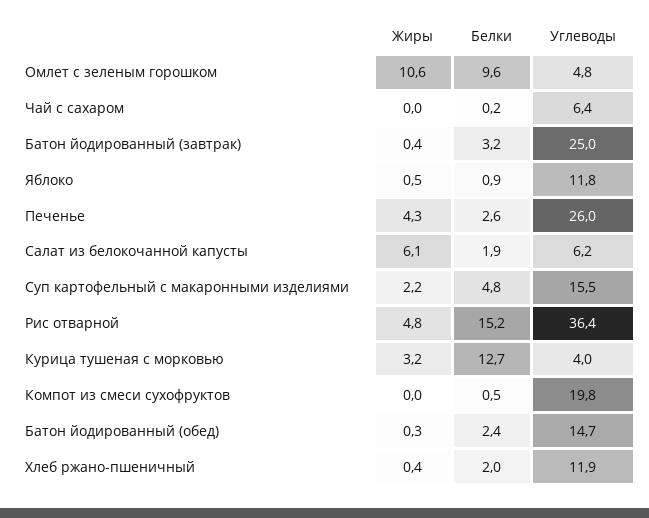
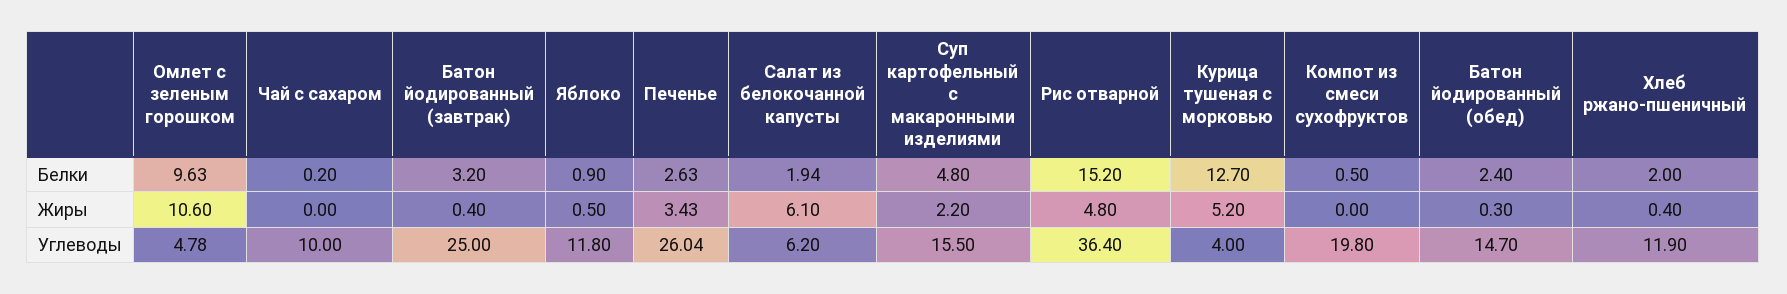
  {
    "Жиры": {
      "Омлет с зеленым горошком": 10.6,
      "Чай с сахаром": 0,
      "Батон йодированный (завтрак)": 0.4,
      "Яблоко": 0.5,
-     "Печенье": 4.3,
+     "Печенье": 3.43,
      "Салат из белокочанной капусты": 6.1,
      "Суп картофельный с макаронными изделиями": 2.2,
      "Рис отварной": 4.8,
-     "Курица тушеная с морковью": 3.2,
+     "Курица тушеная с морковью": 5.2,
      "Компот из смеси сухофруктов": 0,
      "Батон йодированный (обед)": 0.3,
      "Хлеб ржано-пшеничный": 0.4
    },
    "Белки": {
      "Омлет с зеленым горошком": 9.63,
      "Чай с сахаром": 0.2,
      "Батон йодированный (завтрак)": 3.2,
      "Яблоко": 0.9,
      "Печенье": 2.63,
      "Салат из белокочанной капусты": 1.94,
      "Суп картофельный с макаронными изделиями": 4.8,
      "Рис отварной": 15.2,
      "Курица тушеная с морковью": 12.7,
      "Компот из смеси сухофруктов": 0.5,
      "Батон йодированный (обед)": 2.4,
      "Хлеб ржано-пшеничный": 2
    },
    "Углеводы": {
      "Омлет с зеленым горошком": 4.78,
-     "Чай с сахаром": 6.4,
+     "Чай с сахаром": 10,
      "Батон йодированный (завтрак)": 25,
      "Яблоко": 11.8,
      "Печенье": 26.04,
      "Салат из белокочанной капусты": 6.2,
      "Суп картофельный с макаронными изделиями": 15.5,
      "Рис отварной": 36.4,
      "Курица тушеная с морковью": 4,
      "Компот из смеси сухофруктов": 19.8,
      "Батон йодированный (обед)": 14.7,
      "Хлеб ржано-пшеничный": 11.9
    }
  }

